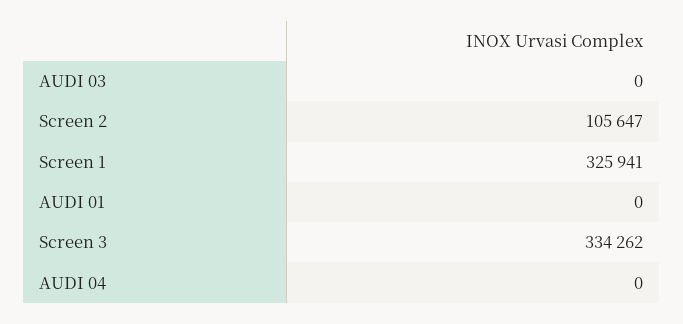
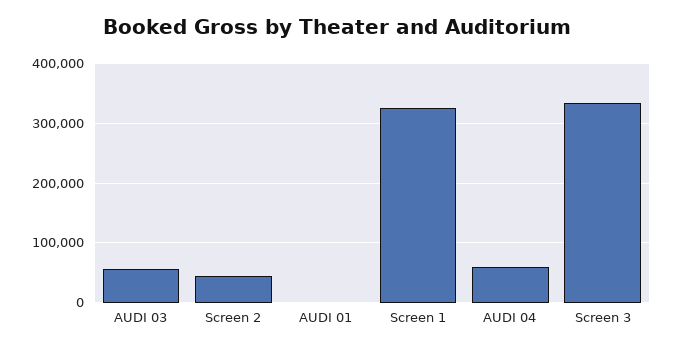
  {
-   "AUDI 03": 0,
+   "AUDI 03": 60000,
-   "Screen 2": 105647,
+   "Screen 2": 40000,
    "Screen 1": 325941,
    "AUDI 01": 0,
    "Screen 3": 334262,
-   "AUDI 04": 0
+   "AUDI 04": 60000
  }

